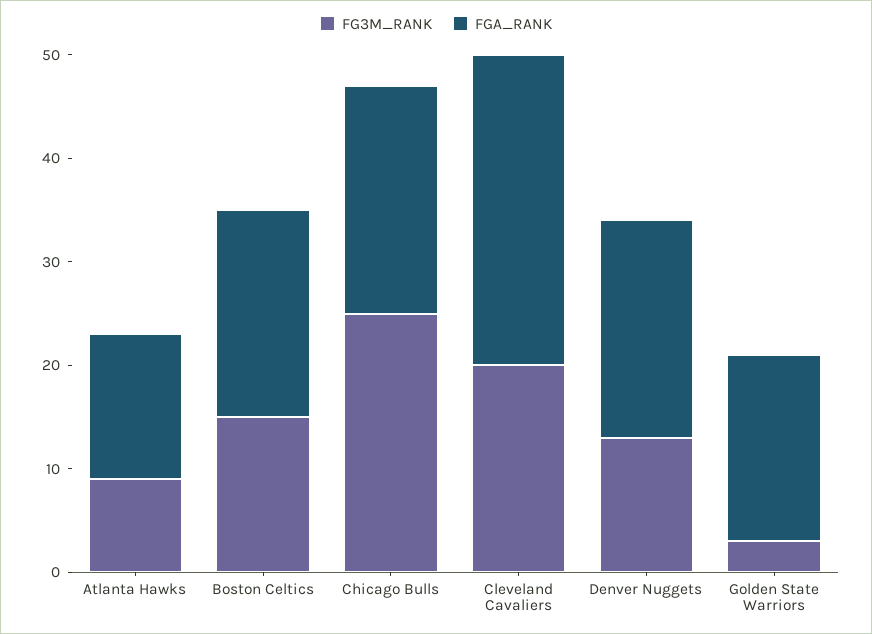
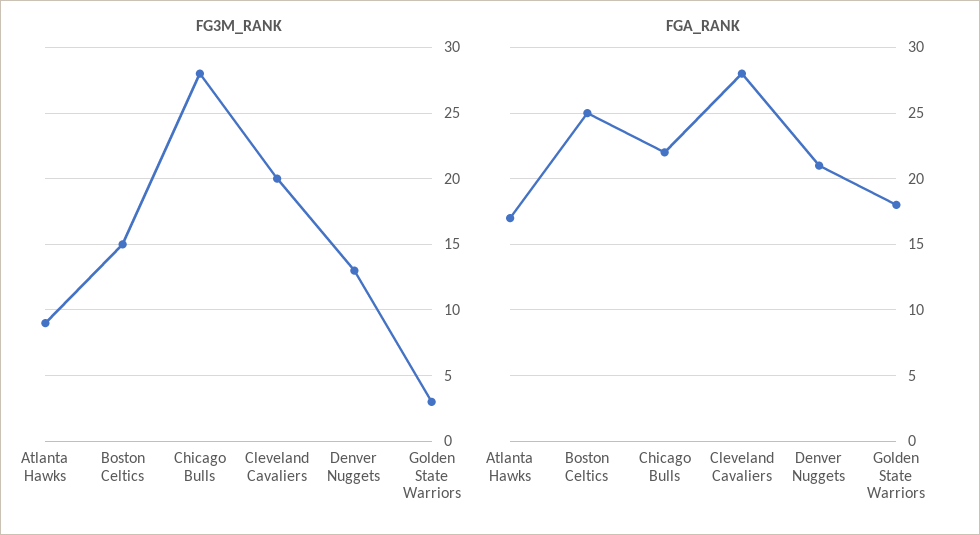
  {
    "FG3M_RANK": {
      "Atlanta Hawks": 9,
      "Boston Celtics": 15,
-     "Chicago Bulls": 25,
+     "Chicago Bulls": 28,
      "Cleveland Cavaliers": 20,
      "Denver Nuggets": 13,
      "Golden State Warriors": 3
    },
    "FGA_RANK": {
-     "Atlanta Hawks": 14,
+     "Atlanta Hawks": 17,
-     "Boston Celtics": 20,
+     "Boston Celtics": 25,
      "Chicago Bulls": 22,
-     "Cleveland Cavaliers": 30,
+     "Cleveland Cavaliers": 28,
      "Denver Nuggets": 21,
      "Golden State Warriors": 18
    }
  }

